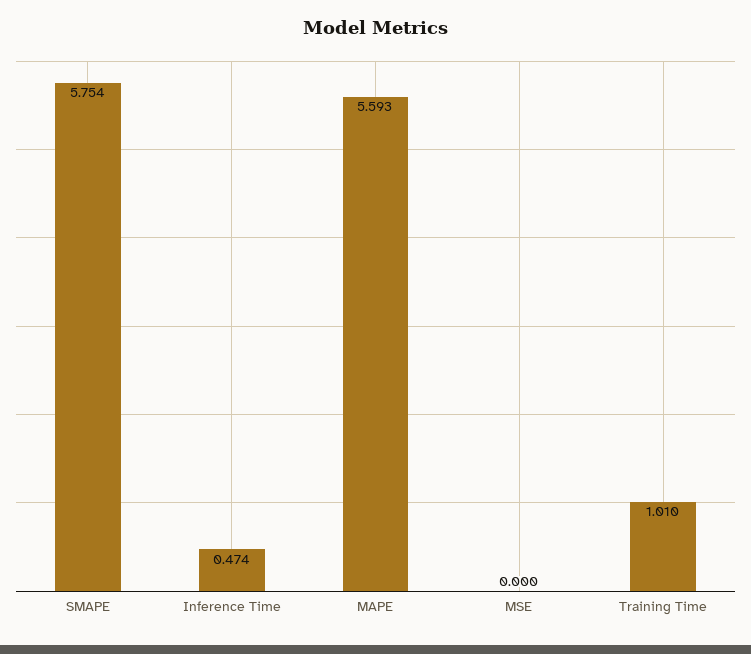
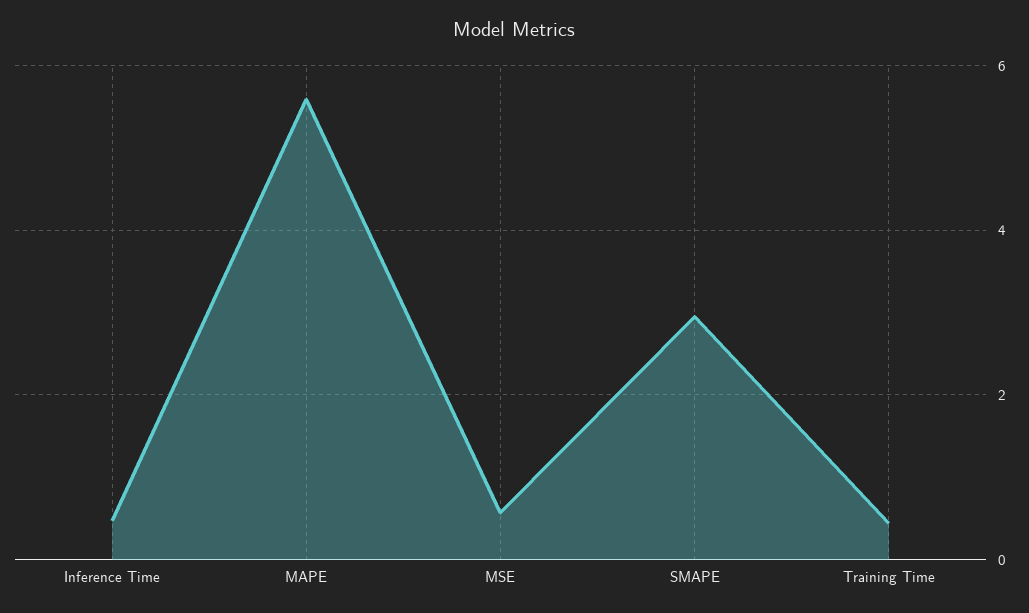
  {
-   "SMAPE": 5.754,
+   "SMAPE": 3,
    "Inference Time": 0.474,
    "MAPE": 5.593,
-   "MSE": 0,
+   "MSE": 0.6,
-   "Training Time": 1.01
+   "Training Time": 0.4
  }

